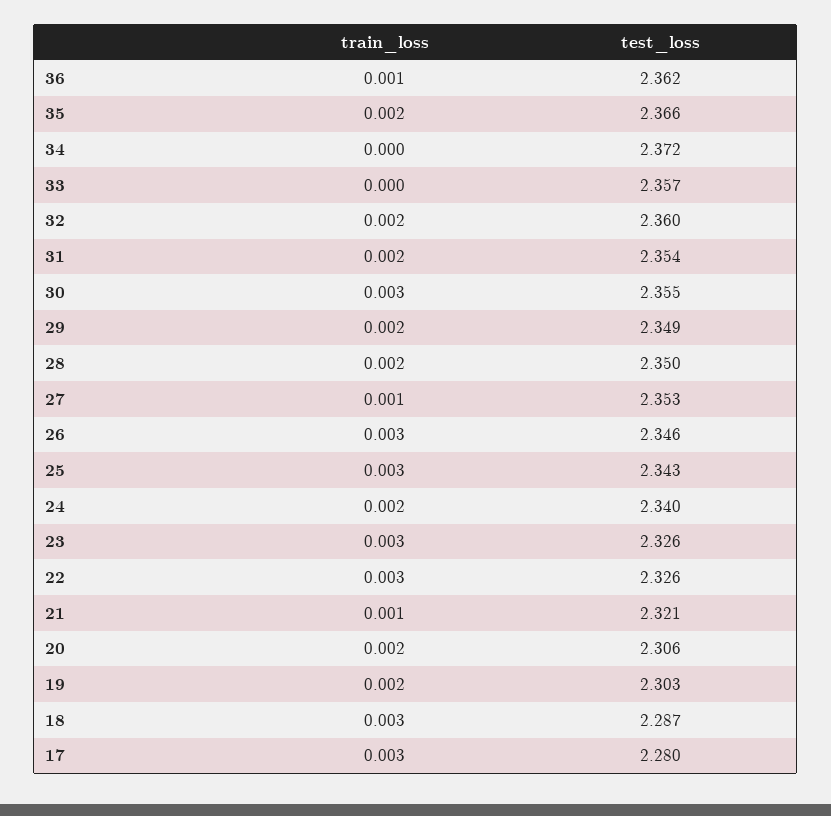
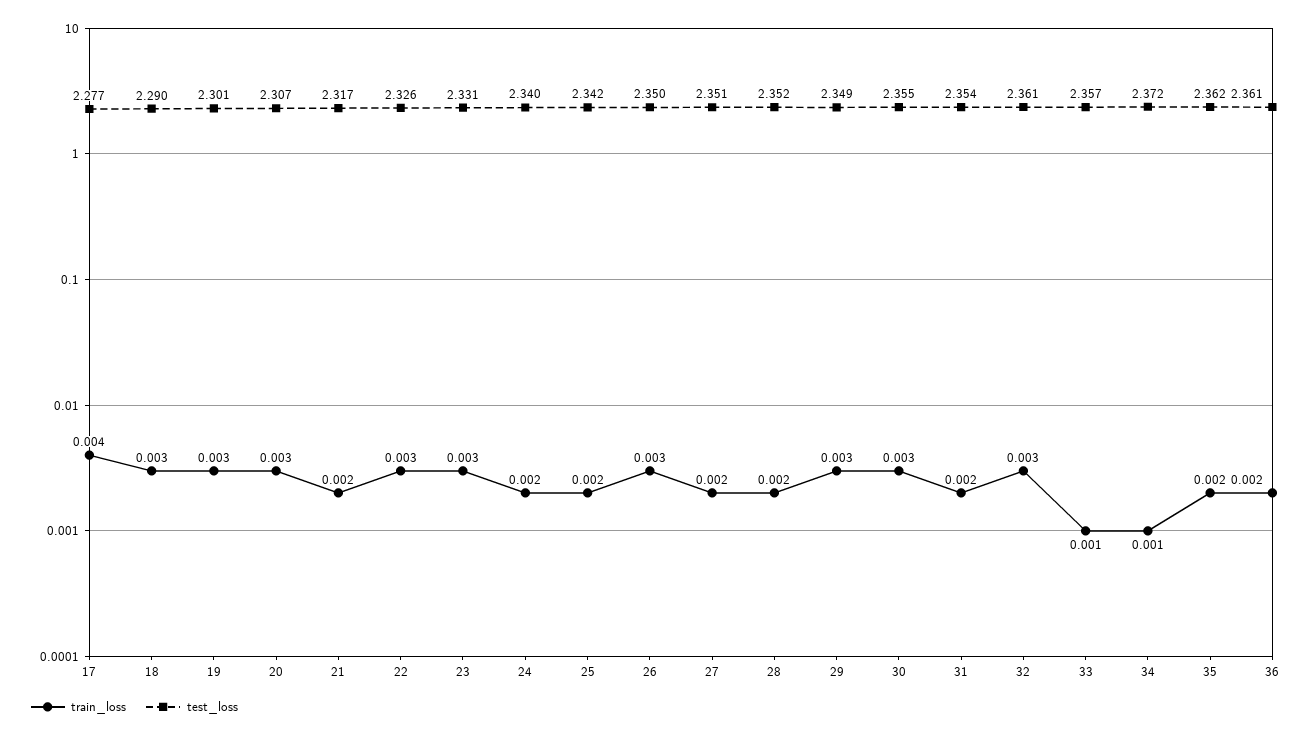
  {
    "train_loss": {
-     "36": 0.001,
+     "36": 0.002,
      "35": 0.002,
-     "34": 0,
+     "34": 0.001,
-     "33": 0,
+     "33": 0.001,
-     "32": 0.002,
+     "32": 0.003,
      "31": 0.002,
      "30": 0.003,
-     "29": 0.002,
+     "29": 0.003,
      "28": 0.002,
-     "27": 0.001,
+     "27": 0.002,
      "26": 0.003,
-     "25": 0.003,
+     "25": 0.002,
      "24": 0.002,
      "23": 0.003,
      "22": 0.003,
-     "21": 0.001,
+     "21": 0.002,
-     "20": 0.002,
+     "20": 0.003,
-     "19": 0.002,
+     "19": 0.003,
      "18": 0.003,
-     "17": 0.003
+     "17": 0.004
    },
    "test_loss": {
-     "36": 2.362,
+     "36": 2.361,
-     "35": 2.366,
+     "35": 2.362,
      "34": 2.372,
      "33": 2.357,
-     "32": 2.36,
+     "32": 2.361,
      "31": 2.354,
      "30": 2.355,
      "29": 2.349,
-     "28": 2.35,
+     "28": 2.352,
-     "27": 2.353,
+     "27": 2.351,
-     "26": 2.346,
+     "26": 2.35,
-     "25": 2.343,
+     "25": 2.342,
      "24": 2.34,
-     "23": 2.326,
+     "23": 2.331,
      "22": 2.326,
-     "21": 2.321,
+     "21": 2.317,
-     "20": 2.306,
+     "20": 2.307,
-     "19": 2.303,
+     "19": 2.301,
-     "18": 2.287,
+     "18": 2.29,
-     "17": 2.28
+     "17": 2.277
    }
  }

